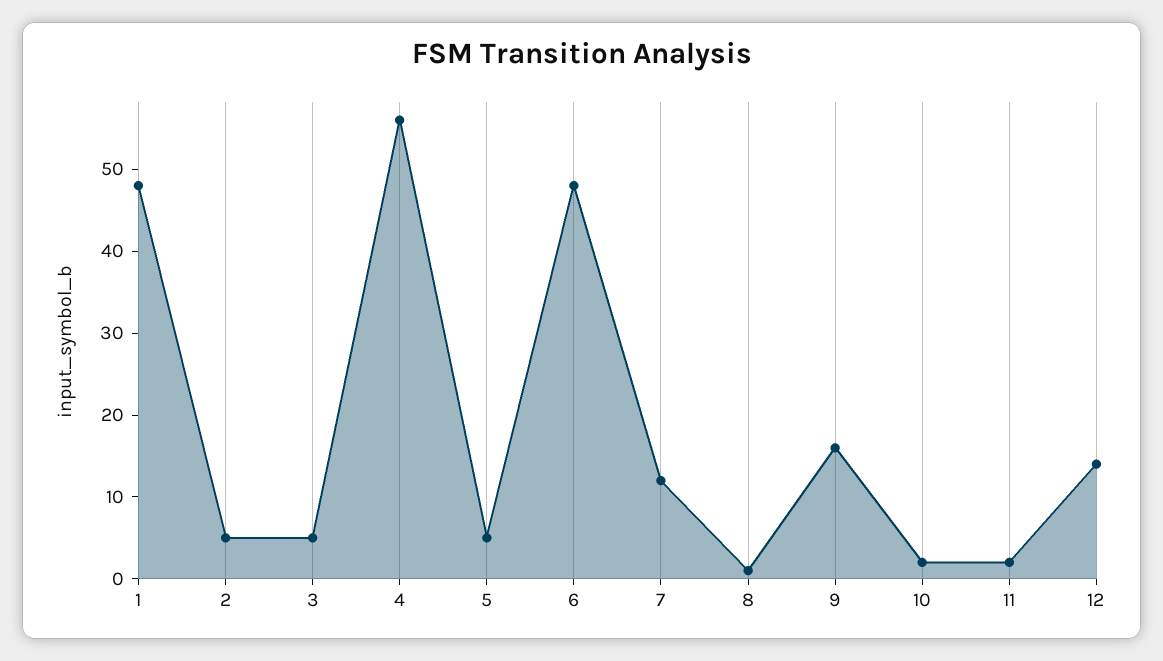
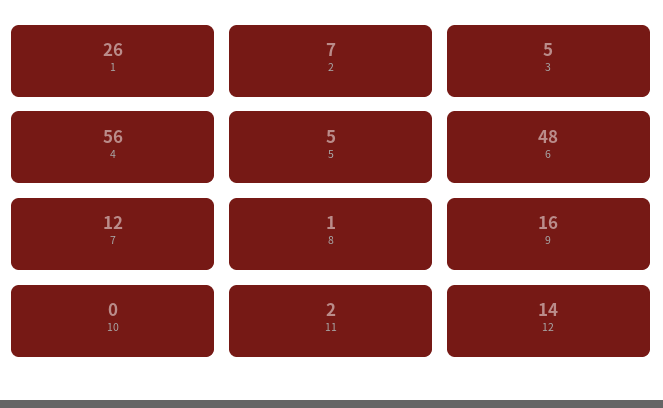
  {
-   "1": 48,
+   "1": 26,
-   "2": 5,
+   "2": 7,
    "3": 5,
    "4": 56,
    "5": 5,
    "6": 48,
    "7": 12,
    "8": 1,
    "9": 16,
-   "10": 2,
+   "10": 0,
    "11": 2,
    "12": 14
  }

